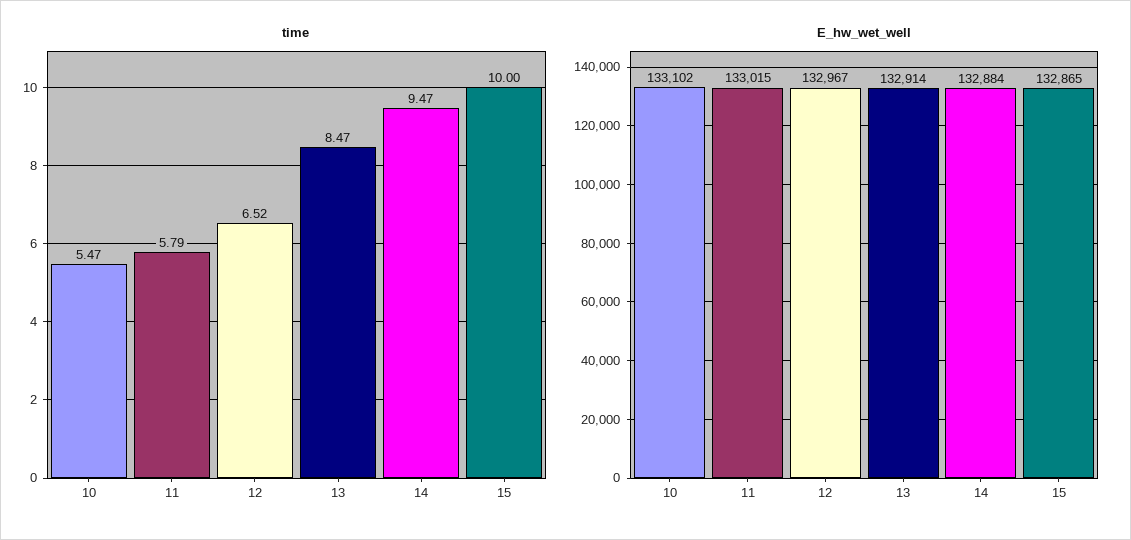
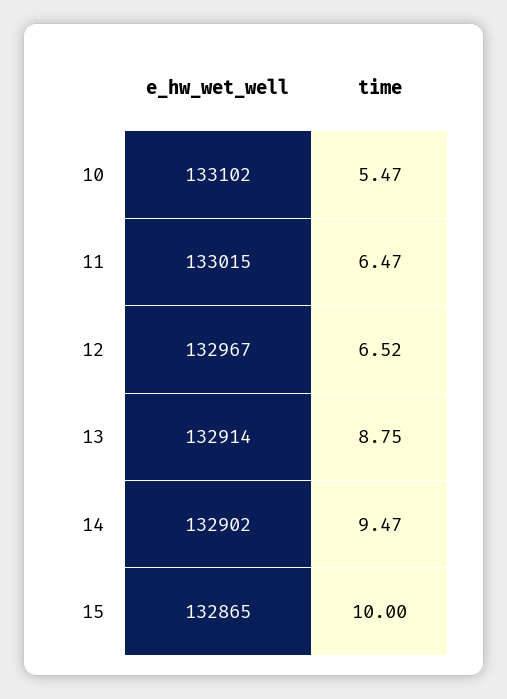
  {
    "time": {
      "10": 5.47,
-     "11": 5.79,
+     "11": 6.47,
      "12": 6.52,
-     "13": 8.47,
+     "13": 8.75,
      "14": 9.47,
      "15": 10
    },
    "E_hw_wet_well": {
      "10": 133102,
      "11": 133015,
      "12": 132967,
      "13": 132914,
-     "14": 132884,
+     "14": 132902,
      "15": 132865
    }
  }

